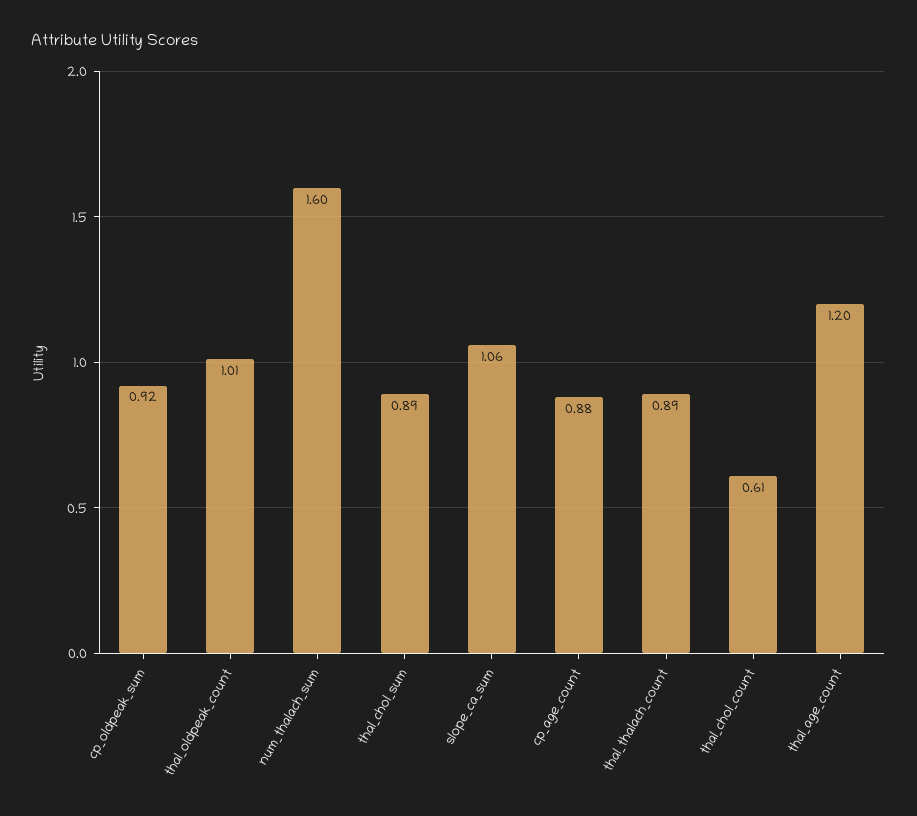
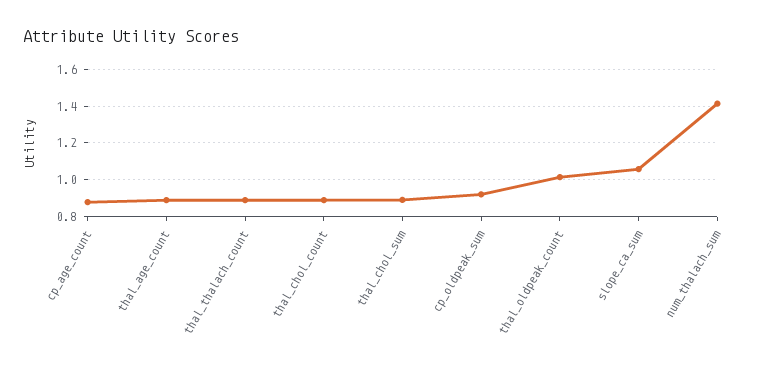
  {
    "cp_oldpeak_sum": 0.92,
    "thal_oldpeak_count": 1.01,
-   "num_thalach_sum": 1.6,
+   "num_thalach_sum": 1.4,
    "thal_chol_sum": 0.89,
    "slope_ca_sum": 1.06,
    "cp_age_count": 0.88,
    "thal_thalach_count": 0.89,
-   "thal_chol_count": 0.61,
+   "thal_chol_count": 0.9,
-   "thal_age_count": 1.2
+   "thal_age_count": 0.9
  }

